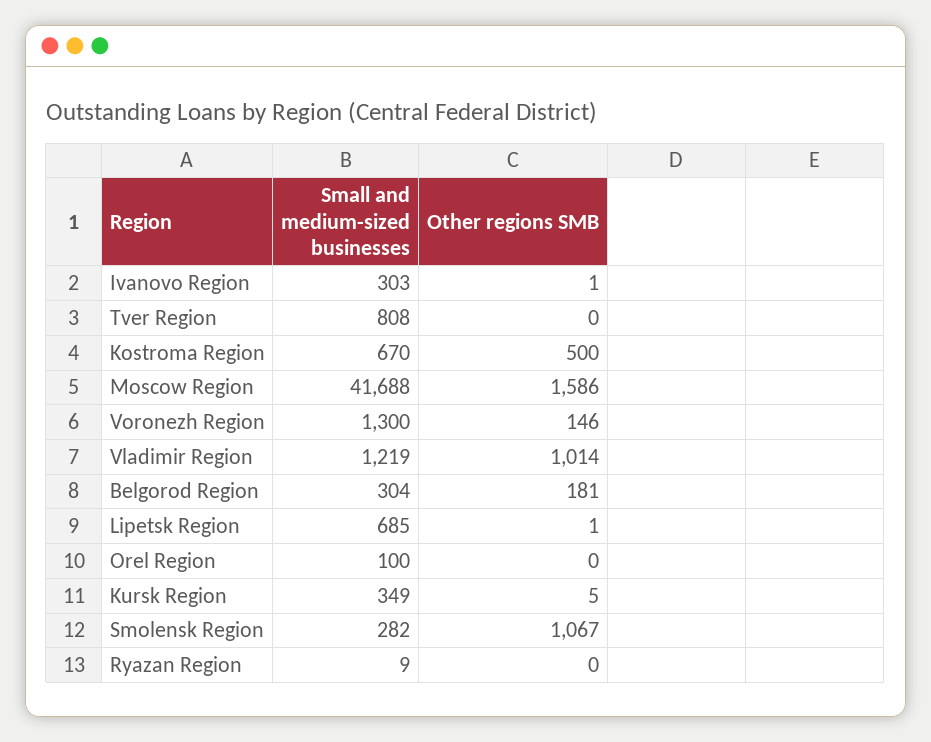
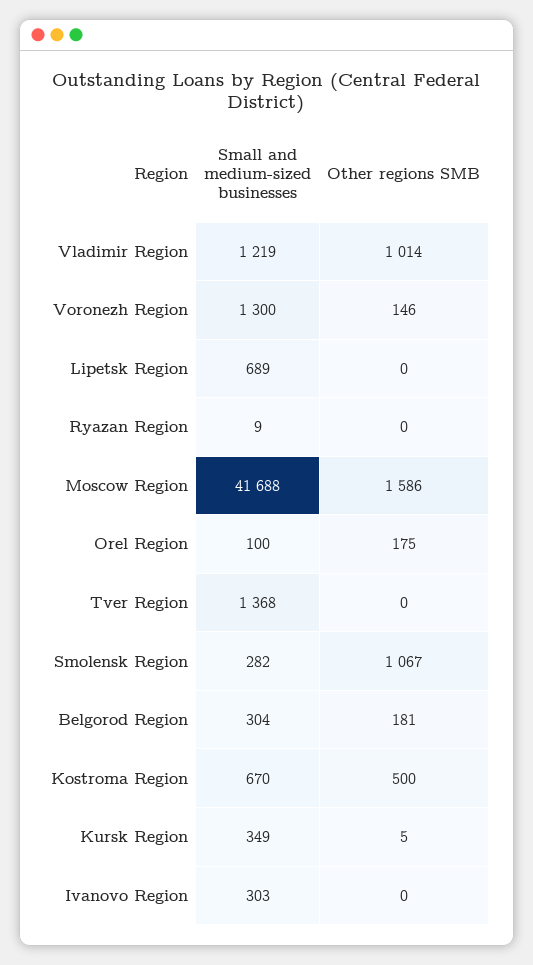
  {
    "Small and medium-sized businesses": {
      "Ivanovo Region": 303,
-     "Tver Region": 808,
+     "Tver Region": 1368,
      "Kostroma Region": 670,
      "Moscow Region": 41688,
      "Voronezh Region": 1300,
      "Vladimir Region": 1219,
      "Belgorod Region": 304,
-     "Lipetsk Region": 685,
+     "Lipetsk Region": 689,
      "Orel Region": 100,
      "Kursk Region": 349,
      "Smolensk Region": 282,
      "Ryazan Region": 9
    },
    "Other regions SMB": {
-     "Ivanovo Region": 1,
+     "Ivanovo Region": 0,
      "Tver Region": 0,
      "Kostroma Region": 500,
      "Moscow Region": 1586,
      "Voronezh Region": 146,
      "Vladimir Region": 1014,
      "Belgorod Region": 181,
-     "Lipetsk Region": 1,
+     "Lipetsk Region": 0,
-     "Orel Region": 0,
+     "Orel Region": 175,
      "Kursk Region": 5,
      "Smolensk Region": 1067,
      "Ryazan Region": 0
    }
  }

